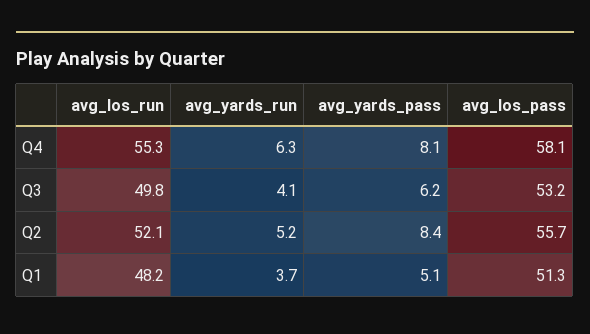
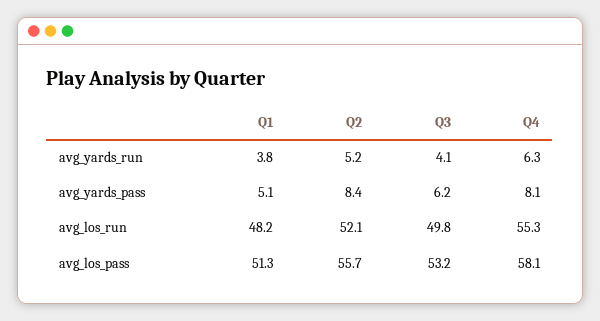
  {
    "avg_los_run": {
      "Q4": 55.3,
      "Q3": 49.8,
      "Q2": 52.1,
      "Q1": 48.2
    },
    "avg_yards_run": {
      "Q4": 6.3,
      "Q3": 4.1,
      "Q2": 5.2,
-     "Q1": 3.7
+     "Q1": 3.8
    },
    "avg_yards_pass": {
      "Q4": 8.1,
      "Q3": 6.2,
      "Q2": 8.4,
      "Q1": 5.1
    },
    "avg_los_pass": {
      "Q4": 58.1,
      "Q3": 53.2,
      "Q2": 55.7,
      "Q1": 51.3
    }
  }

